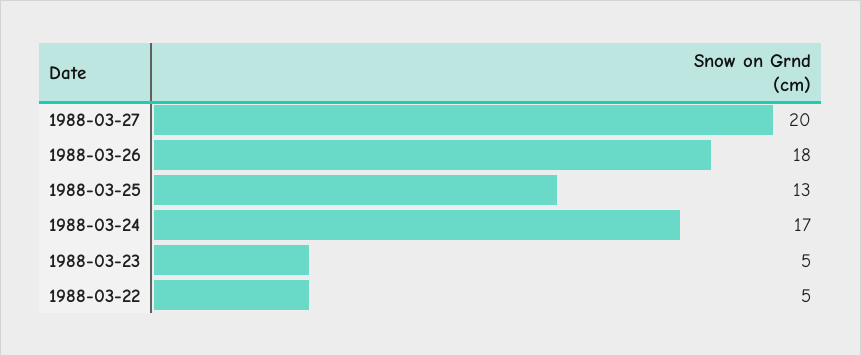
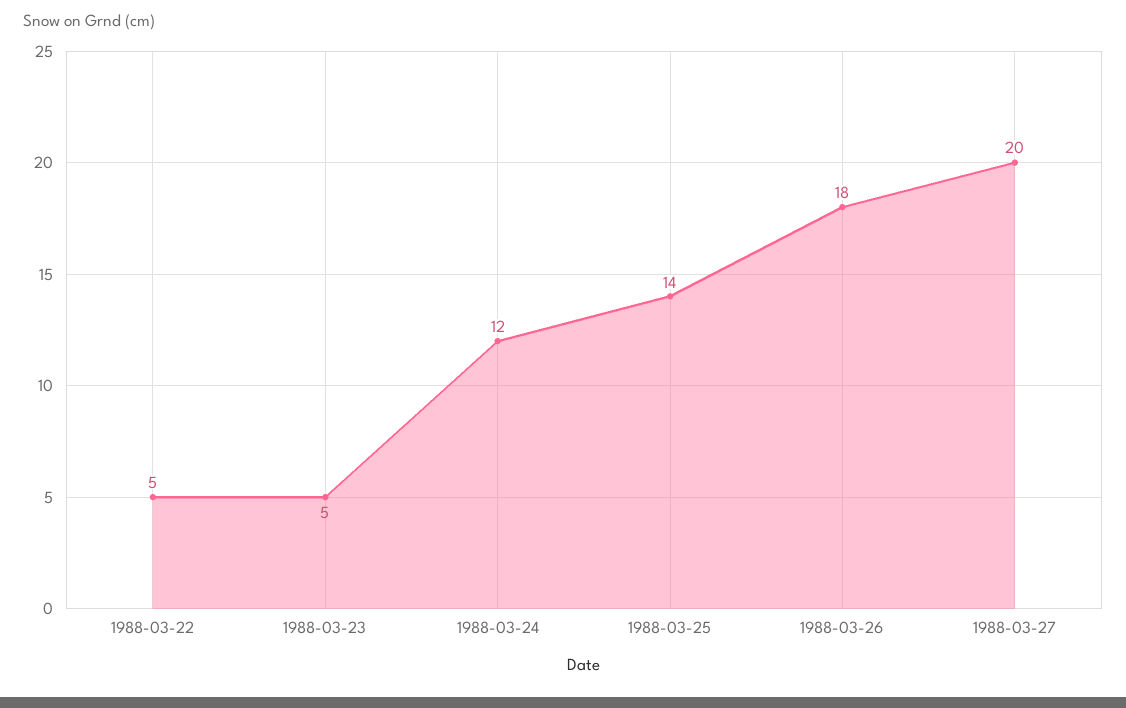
  {
    "1988-03-27": 20,
    "1988-03-26": 18,
-   "1988-03-25": 13,
+   "1988-03-25": 14,
-   "1988-03-24": 17,
+   "1988-03-24": 12,
    "1988-03-23": 5,
    "1988-03-22": 5
  }

